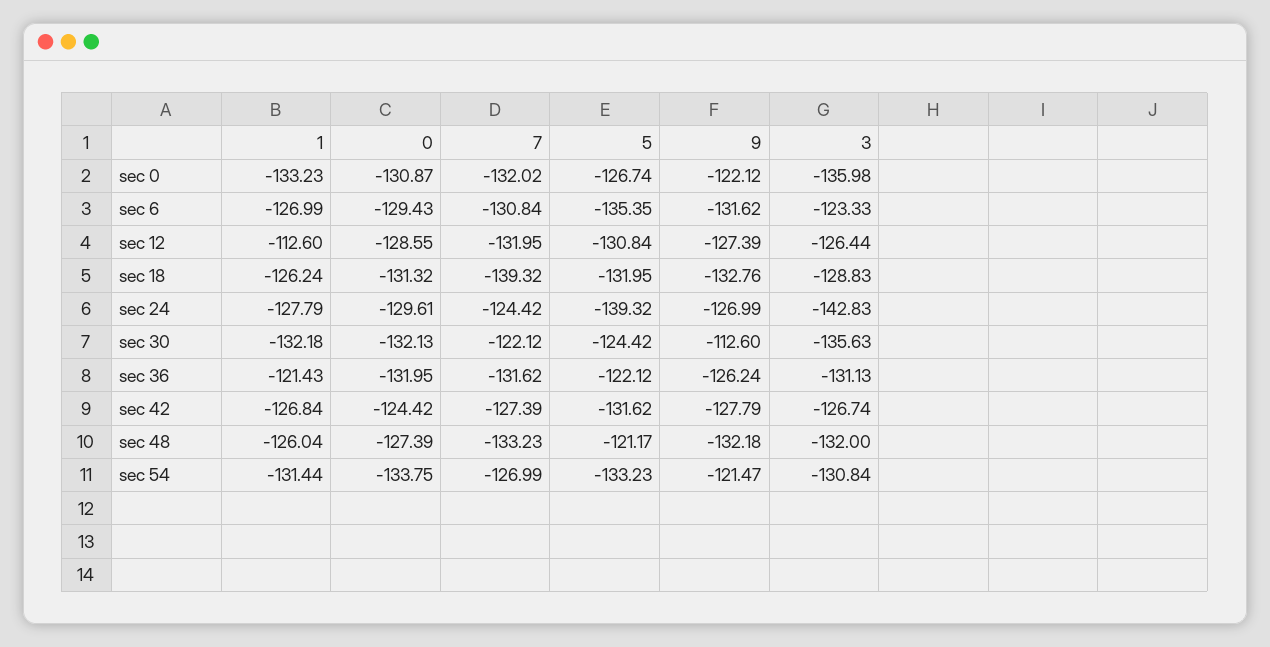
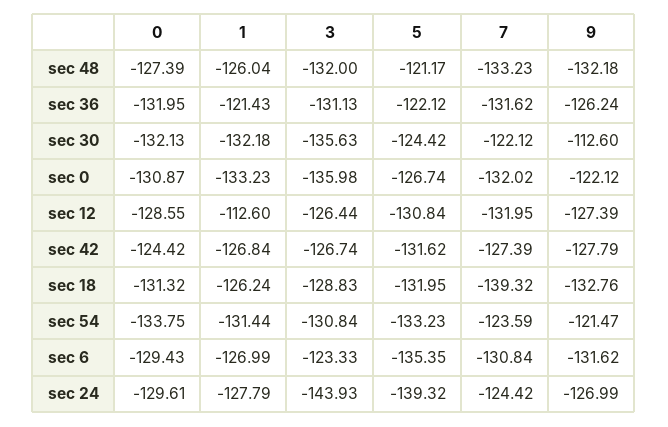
  {
    "1": {
      "sec 0": -133.23,
      "sec 6": -126.99,
      "sec 12": -112.6,
      "sec 18": -126.24,
      "sec 24": -127.79,
      "sec 30": -132.18,
      "sec 36": -121.43,
      "sec 42": -126.84,
      "sec 48": -126.04,
      "sec 54": -131.44
    },
    "0": {
      "sec 0": -130.87,
      "sec 6": -129.43,
      "sec 12": -128.55,
      "sec 18": -131.32,
      "sec 24": -129.61,
      "sec 30": -132.13,
      "sec 36": -131.95,
      "sec 42": -124.42,
      "sec 48": -127.39,
      "sec 54": -133.75
    },
    "7": {
      "sec 0": -132.02,
      "sec 6": -130.84,
      "sec 12": -131.95,
      "sec 18": -139.32,
      "sec 24": -124.42,
      "sec 30": -122.12,
      "sec 36": -131.62,
      "sec 42": -127.39,
      "sec 48": -133.23,
-     "sec 54": -126.99
+     "sec 54": -123.59
    },
    "5": {
      "sec 0": -126.74,
      "sec 6": -135.35,
      "sec 12": -130.84,
      "sec 18": -131.95,
      "sec 24": -139.32,
      "sec 30": -124.42,
      "sec 36": -122.12,
      "sec 42": -131.62,
      "sec 48": -121.17,
      "sec 54": -133.23
    },
    "9": {
      "sec 0": -122.12,
      "sec 6": -131.62,
      "sec 12": -127.39,
      "sec 18": -132.76,
      "sec 24": -126.99,
      "sec 30": -112.6,
      "sec 36": -126.24,
      "sec 42": -127.79,
      "sec 48": -132.18,
      "sec 54": -121.47
    },
    "3": {
      "sec 0": -135.98,
      "sec 6": -123.33,
      "sec 12": -126.44,
      "sec 18": -128.83,
-     "sec 24": -142.83,
+     "sec 24": -143.93,
      "sec 30": -135.63,
      "sec 36": -131.13,
      "sec 42": -126.74,
      "sec 48": -132,
      "sec 54": -130.84
    }
  }

